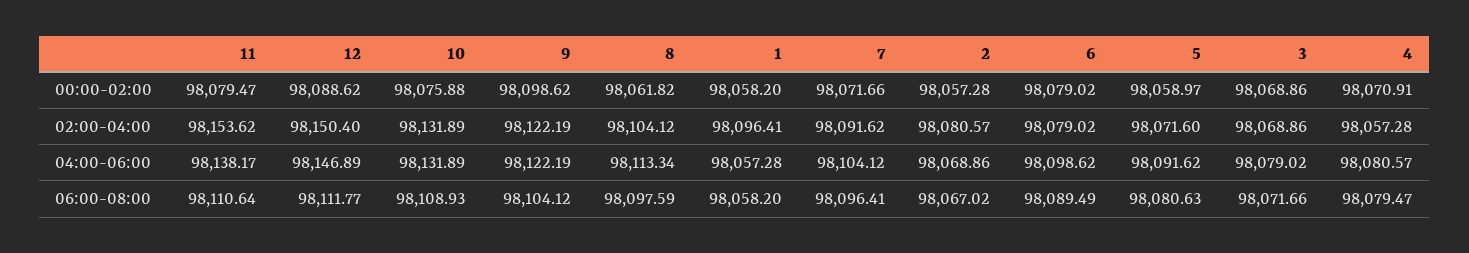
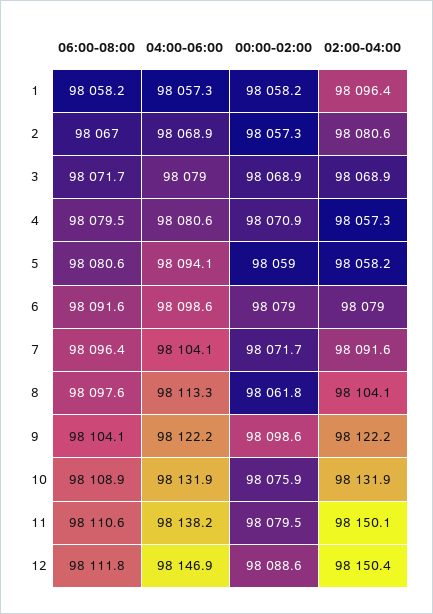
  {
    "11": {
      "00:00-02:00": 98079.47,
-     "02:00-04:00": 98153.62,
+     "02:00-04:00": 98150.1,
      "04:00-06:00": 98138.17,
      "06:00-08:00": 98110.64
    },
    "12": {
      "00:00-02:00": 98088.62,
      "02:00-04:00": 98150.4,
      "04:00-06:00": 98146.89,
      "06:00-08:00": 98111.77
    },
    "10": {
      "00:00-02:00": 98075.88,
      "02:00-04:00": 98131.89,
      "04:00-06:00": 98131.89,
      "06:00-08:00": 98108.93
    },
    "9": {
      "00:00-02:00": 98098.62,
      "02:00-04:00": 98122.19,
      "04:00-06:00": 98122.19,
      "06:00-08:00": 98104.12
    },
    "8": {
      "00:00-02:00": 98061.82,
      "02:00-04:00": 98104.12,
      "04:00-06:00": 98113.34,
      "06:00-08:00": 98097.59
    },
    "1": {
      "00:00-02:00": 98058.2,
      "02:00-04:00": 98096.41,
      "04:00-06:00": 98057.28,
      "06:00-08:00": 98058.2
    },
    "7": {
      "00:00-02:00": 98071.66,
      "02:00-04:00": 98091.62,
      "04:00-06:00": 98104.12,
      "06:00-08:00": 98096.41
    },
    "2": {
      "00:00-02:00": 98057.28,
      "02:00-04:00": 98080.57,
      "04:00-06:00": 98068.86,
      "06:00-08:00": 98067.02
    },
    "6": {
      "00:00-02:00": 98079.02,
      "02:00-04:00": 98079.02,
      "04:00-06:00": 98098.62,
-     "06:00-08:00": 98089.49
+     "06:00-08:00": 98091.6
    },
    "5": {
      "00:00-02:00": 98058.97,
-     "02:00-04:00": 98071.6,
+     "02:00-04:00": 98058.2,
-     "04:00-06:00": 98091.62,
+     "04:00-06:00": 98094.1,
      "06:00-08:00": 98080.63
    },
    "3": {
      "00:00-02:00": 98068.86,
      "02:00-04:00": 98068.86,
      "04:00-06:00": 98079.02,
      "06:00-08:00": 98071.66
    },
    "4": {
      "00:00-02:00": 98070.91,
      "02:00-04:00": 98057.28,
      "04:00-06:00": 98080.57,
      "06:00-08:00": 98079.47
    }
  }

